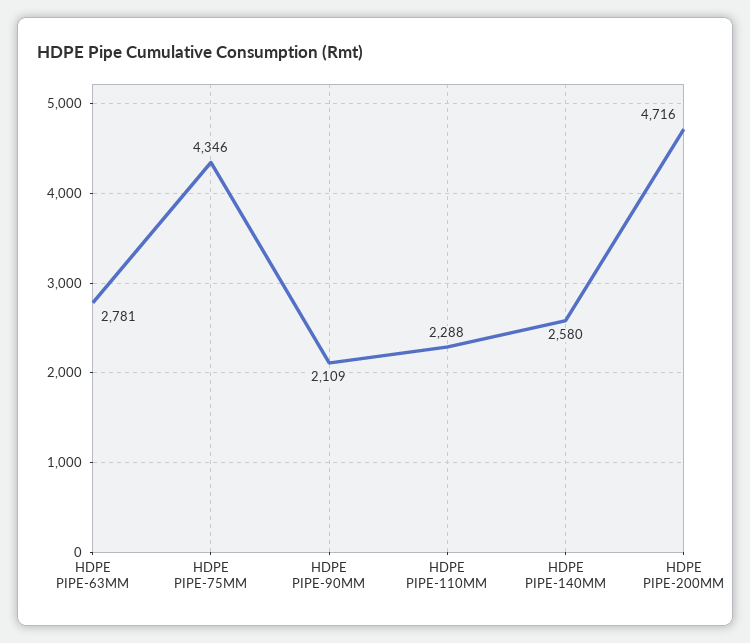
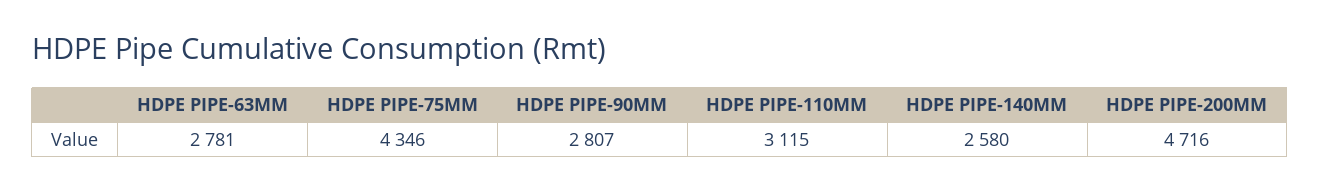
  {
    "HDPE PIPE-63MM": 2781,
    "HDPE PIPE-75MM": 4346,
-   "HDPE PIPE-90MM": 2109,
+   "HDPE PIPE-90MM": 2807,
-   "HDPE PIPE-110MM": 2288,
+   "HDPE PIPE-110MM": 3115,
    "HDPE PIPE-140MM": 2580,
    "HDPE PIPE-200MM": 4716
  }

